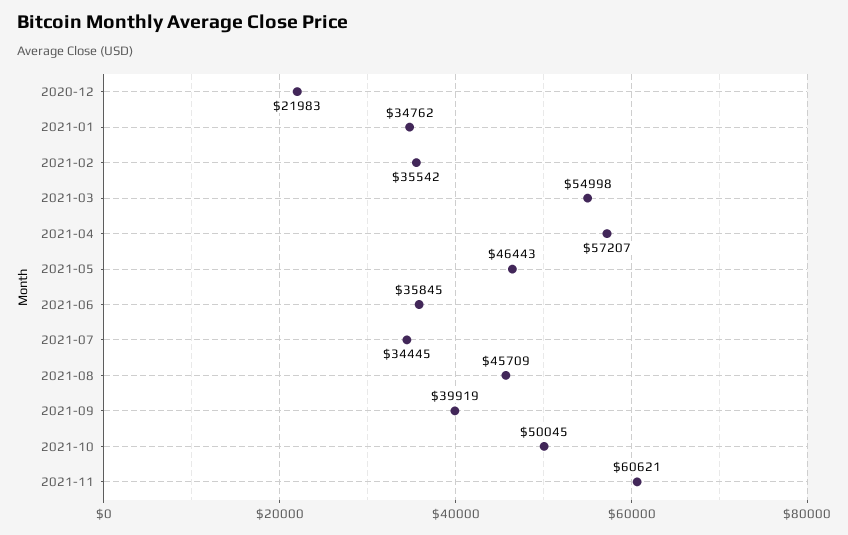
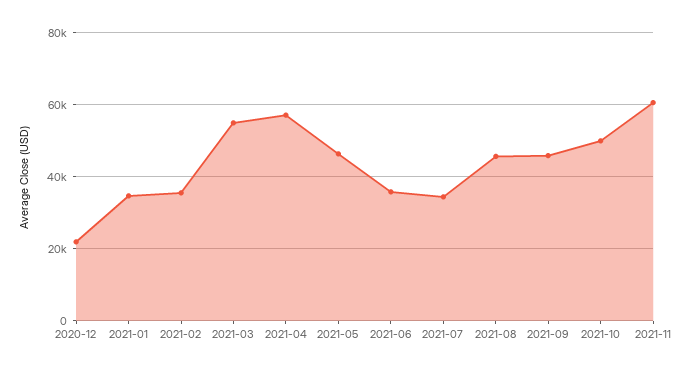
  {
    "2020-12": 21983,
    "2021-01": 34762,
    "2021-02": 35542,
    "2021-03": 54998,
    "2021-04": 57207,
    "2021-05": 46443,
    "2021-06": 35845,
    "2021-07": 34445,
    "2021-08": 45709,
-   "2021-09": 39919,
+   "2021-09": 46000,
    "2021-10": 50045,
    "2021-11": 60621
  }

